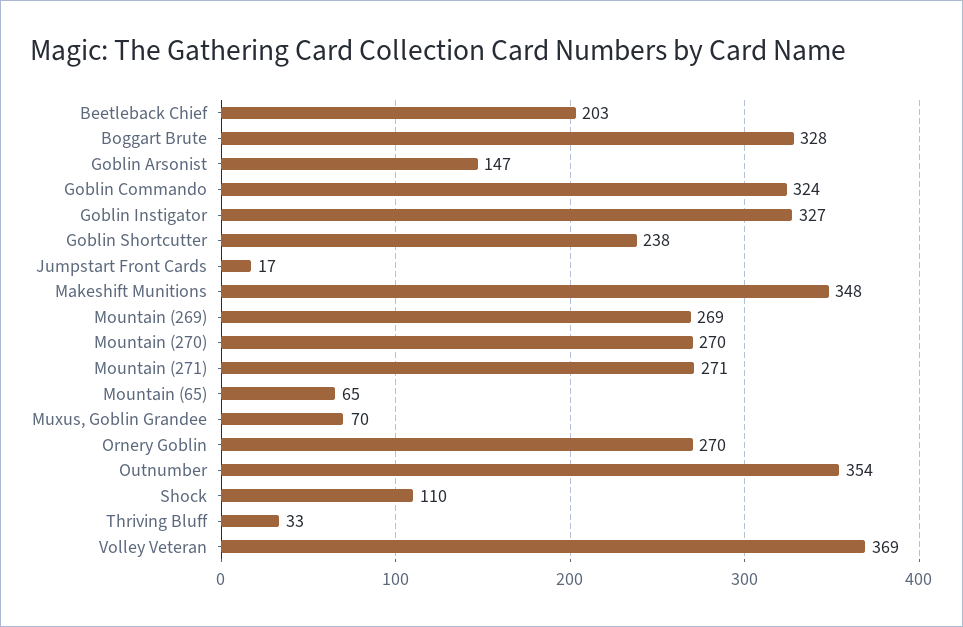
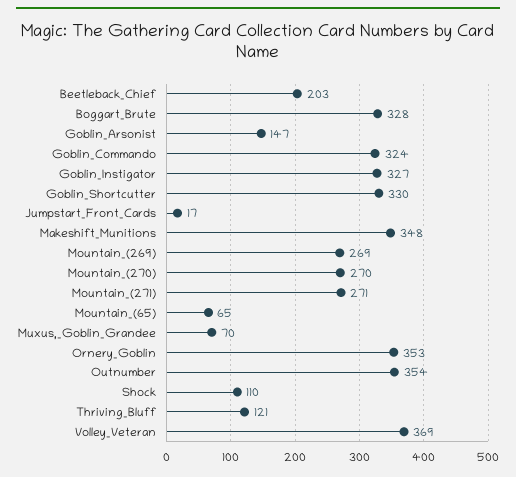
  {
    "Beetleback Chief": 203,
    "Boggart Brute": 328,
    "Goblin Arsonist": 147,
    "Goblin Commando": 324,
    "Goblin Instigator": 327,
-   "Goblin Shortcutter": 238,
+   "Goblin Shortcutter": 330,
    "Jumpstart Front Cards": 17,
    "Makeshift Munitions": 348,
    "Mountain (269)": 269,
    "Mountain (270)": 270,
    "Mountain (271)": 271,
    "Mountain (65)": 65,
    "Muxus, Goblin Grandee": 70,
-   "Ornery Goblin": 270,
+   "Ornery Goblin": 353,
    "Outnumber": 354,
    "Shock": 110,
-   "Thriving Bluff": 33,
+   "Thriving Bluff": 121,
    "Volley Veteran": 369
  }

